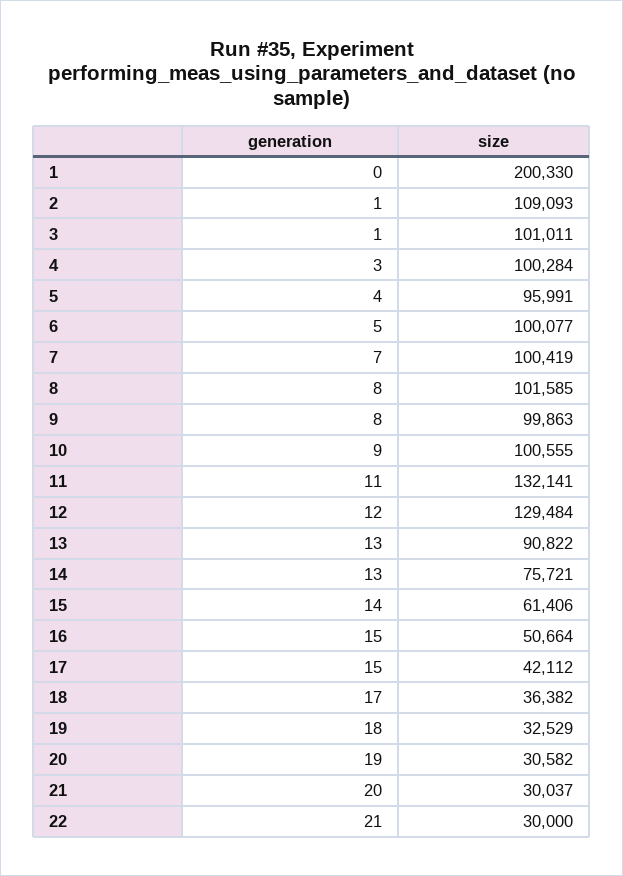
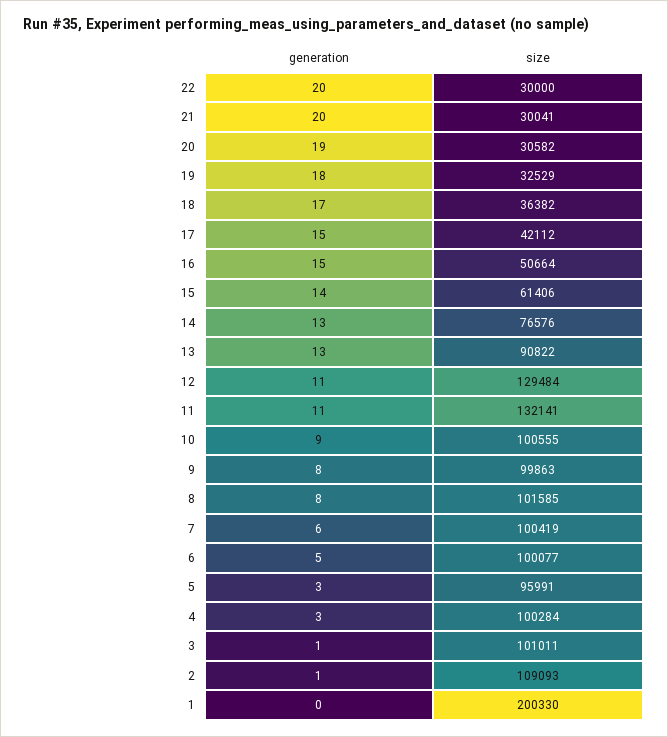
  {
    "generation": {
      "1": 0,
      "2": 1,
      "3": 1,
      "4": 3,
-     "5": 4,
+     "5": 3,
      "6": 5,
-     "7": 7,
+     "7": 6,
      "8": 8,
      "9": 8,
      "10": 9,
      "11": 11,
-     "12": 12,
+     "12": 11,
      "13": 13,
      "14": 13,
      "15": 14,
      "16": 15,
      "17": 15,
      "18": 17,
      "19": 18,
      "20": 19,
      "21": 20,
-     "22": 21
+     "22": 20
    },
    "size": {
      "1": 200330,
      "2": 109093,
      "3": 101011,
      "4": 100284,
      "5": 95991,
      "6": 100077,
      "7": 100419,
      "8": 101585,
      "9": 99863,
      "10": 100555,
      "11": 132141,
      "12": 129484,
      "13": 90822,
-     "14": 75721,
+     "14": 76576,
      "15": 61406,
      "16": 50664,
      "17": 42112,
      "18": 36382,
      "19": 32529,
      "20": 30582,
-     "21": 30037,
+     "21": 30041,
      "22": 30000
    }
  }

